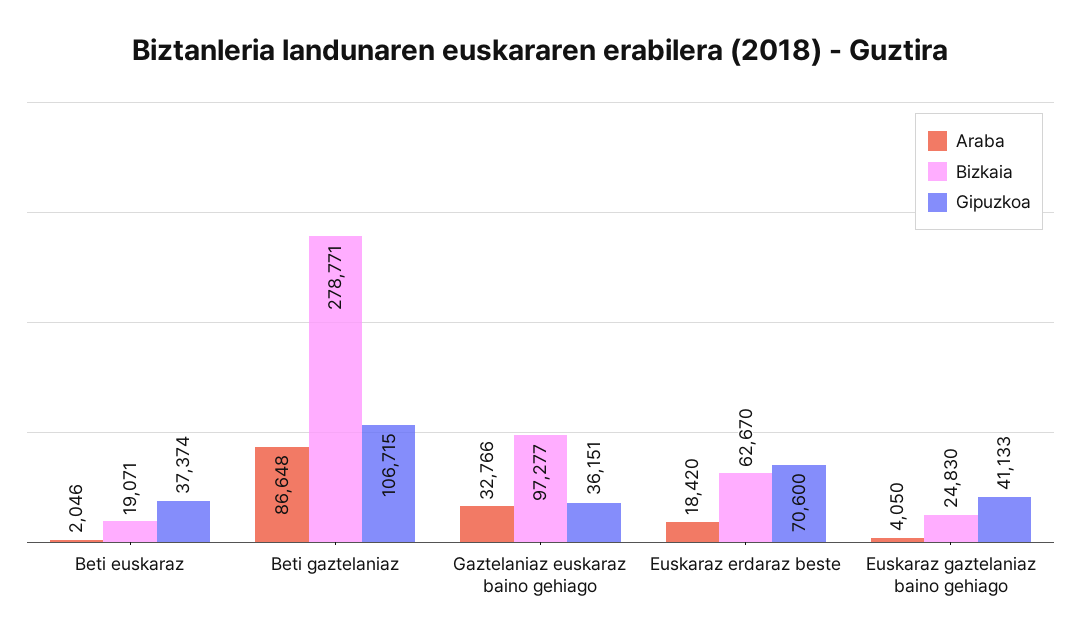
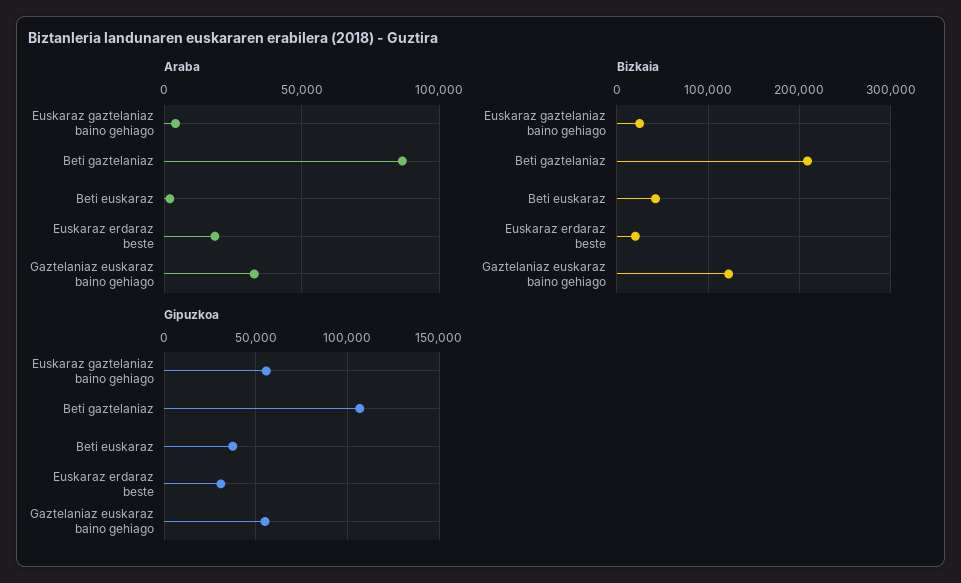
  {
    "Araba": {
      "Beti euskaraz": 2046,
      "Beti gaztelaniaz": 86648,
      "Gaztelaniaz euskaraz baino gehiago": 32766,
      "Euskaraz erdaraz beste": 18420,
      "Euskaraz gaztelaniaz baino gehiago": 4050
    },
    "Bizkaia": {
-     "Beti euskaraz": 19071,
+     "Beti euskaraz": 40000,
-     "Beti gaztelaniaz": 278771,
+     "Beti gaztelaniaz": 210000,
-     "Gaztelaniaz euskaraz baino gehiago": 97277,
+     "Gaztelaniaz euskaraz baino gehiago": 120000,
-     "Euskaraz erdaraz beste": 62670,
+     "Euskaraz erdaraz beste": 20000,
      "Euskaraz gaztelaniaz baino gehiago": 24830
    },
    "Gipuzkoa": {
      "Beti euskaraz": 37374,
      "Beti gaztelaniaz": 106715,
-     "Gaztelaniaz euskaraz baino gehiago": 36151,
+     "Gaztelaniaz euskaraz baino gehiago": 55000,
-     "Euskaraz erdaraz beste": 70600,
+     "Euskaraz erdaraz beste": 30000,
-     "Euskaraz gaztelaniaz baino gehiago": 41133
+     "Euskaraz gaztelaniaz baino gehiago": 55000
    }
  }

